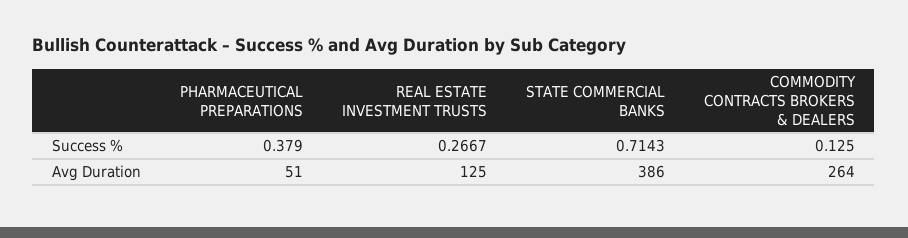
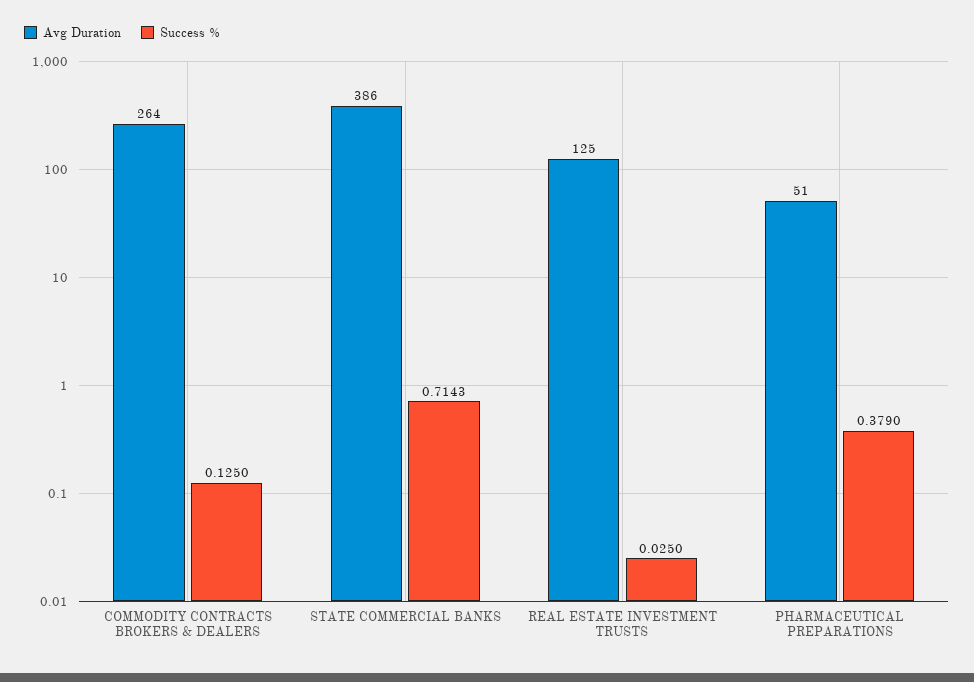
  {
    "Success %": {
      "PHARMACEUTICAL PREPARATIONS": 0.379,
-     "REAL ESTATE INVESTMENT TRUSTS": 0.2667,
+     "REAL ESTATE INVESTMENT TRUSTS": 0.025,
      "STATE COMMERCIAL BANKS": 0.7143,
      "COMMODITY CONTRACTS BROKERS & DEALERS": 0.125
    },
    "Avg Duration": {
      "PHARMACEUTICAL PREPARATIONS": 51,
      "REAL ESTATE INVESTMENT TRUSTS": 125,
      "STATE COMMERCIAL BANKS": 386,
      "COMMODITY CONTRACTS BROKERS & DEALERS": 264
    }
  }

